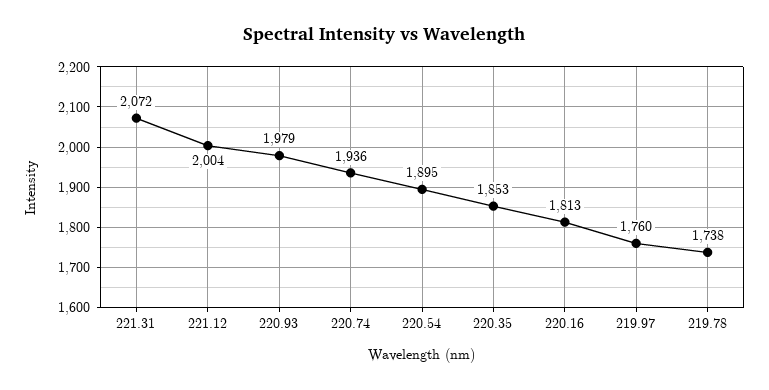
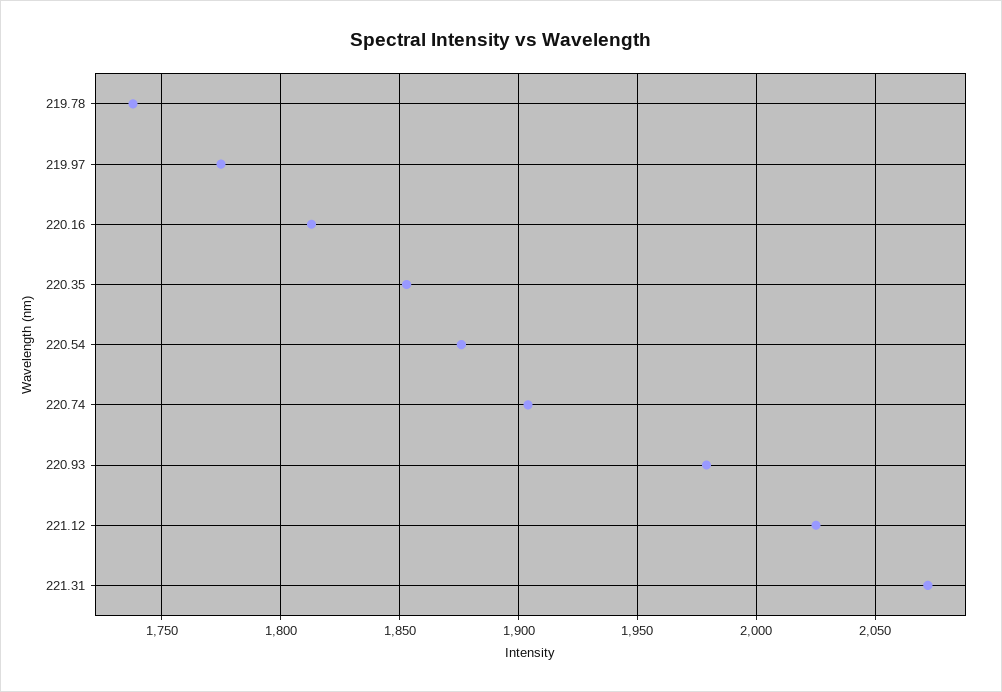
  {
    "221.31": 2072,
-   "221.12": 2004,
+   "221.12": 2025,
    "220.93": 1979,
-   "220.74": 1936,
+   "220.74": 1905,
-   "220.54": 1895,
+   "220.54": 1875,
    "220.35": 1853,
    "220.16": 1813,
-   "219.97": 1760,
+   "219.97": 1775,
    "219.78": 1738
  }

